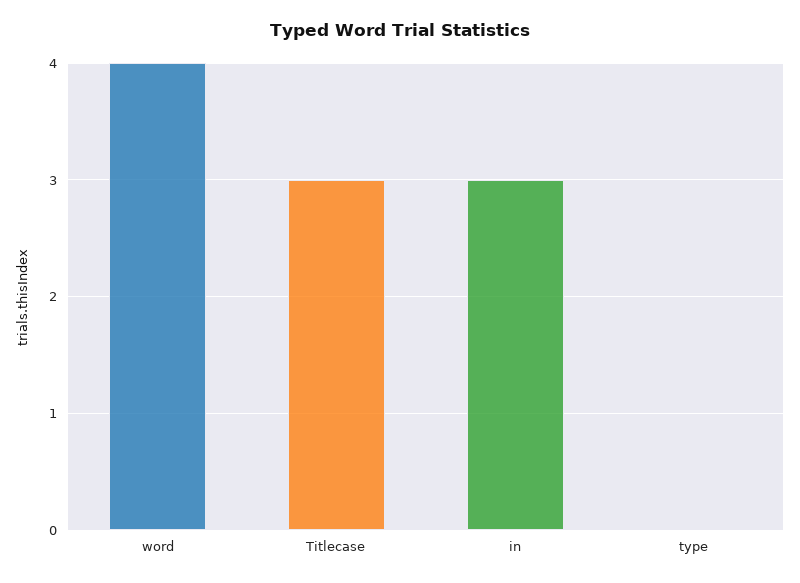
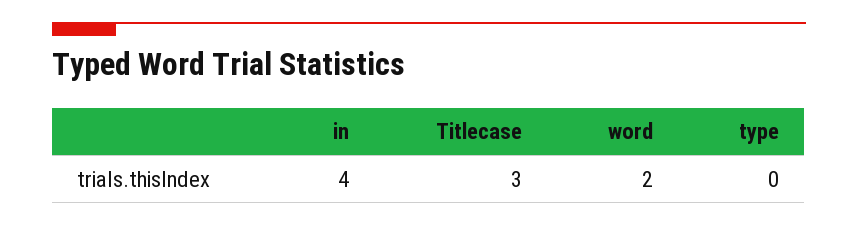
  {
-   "word": 4,
+   "word": 2,
    "Titlecase": 3,
-   "in": 3,
+   "in": 4,
    "type": 0
  }

